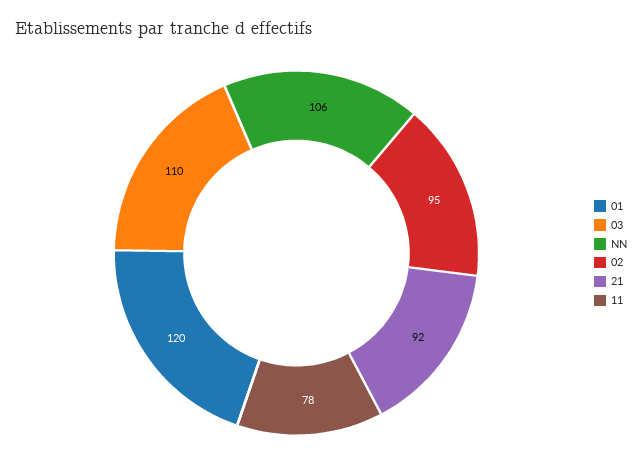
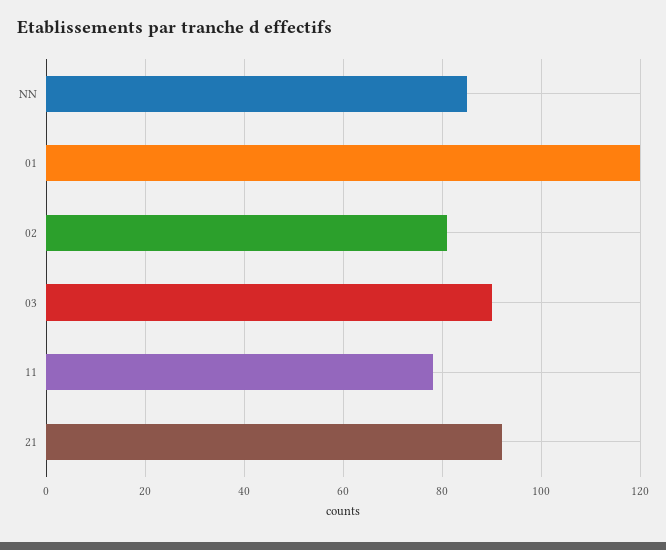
  {
    "01": 120,
-   "03": 110,
+   "03": 90,
-   "NN": 106,
+   "NN": 85,
-   "02": 95,
+   "02": 80,
    "21": 92,
    "11": 78
  }

